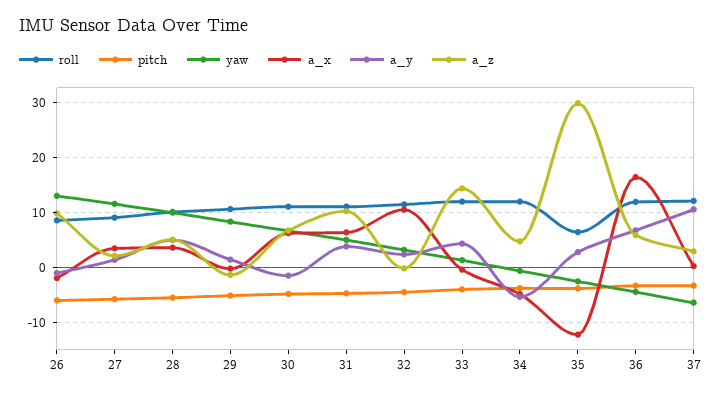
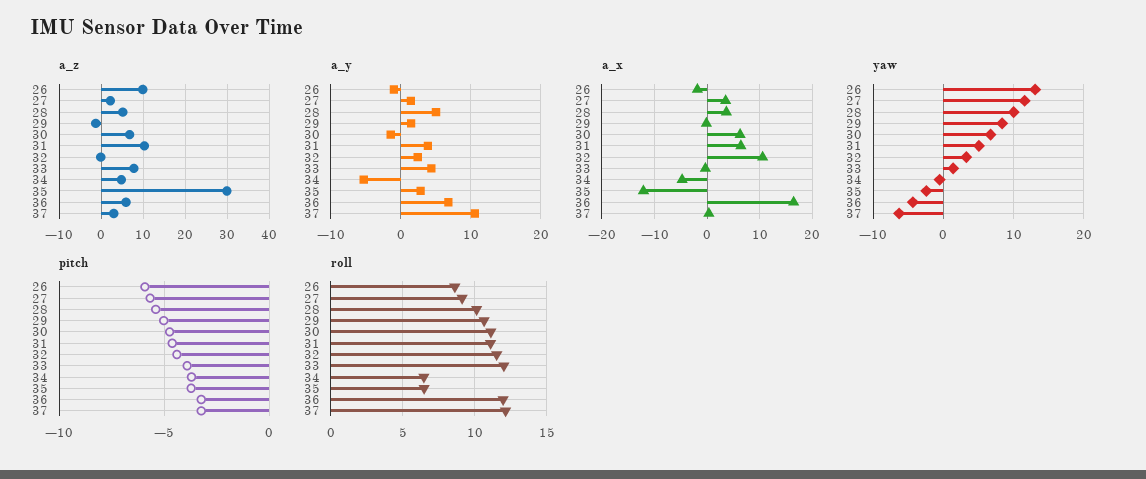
  {
    "roll": {
      "26": 8.5,
      "27": 9,
      "28": 10,
      "29": 10.5,
      "30": 11,
      "31": 11,
      "32": 11.5,
      "33": 12,
-     "34": 12,
+     "34": 6.5,
      "35": 6.5,
      "36": 12,
      "37": 12
    },
    "pitch": {
      "26": -6,
      "27": -5.5,
      "28": -5.5,
      "29": -5,
      "30": -4.5,
      "31": -4.5,
      "32": -4.5,
      "33": -4,
      "34": -3.5,
      "35": -3.5,
      "36": -3,
      "37": -3
    },
    "yaw": {
      "26": 13,
      "27": 12,
      "28": 10,
      "29": 8,
      "30": 7,
      "31": 5,
      "32": 3,
      "33": 1,
      "34": -1,
      "35": -2,
      "36": -4,
      "37": -6
    },
    "a_x": {
      "26": -2,
      "27": 4,
      "28": 4,
      "29": 0,
      "30": 6,
      "31": 6,
      "32": 10,
      "33": 0,
      "34": -4,
      "35": -12,
      "36": 16,
      "37": 0
    },
    "a_y": {
      "26": -1,
      "27": 1,
      "28": 5,
      "29": 2,
      "30": -1,
      "31": 4,
      "32": 2,
      "33": 4,
      "34": -5,
      "35": 3,
      "36": 7,
      "37": 11
    },
    "a_z": {
      "26": 10,
      "27": 2,
      "28": 6,
      "29": -2,
      "30": 6,
      "31": 10,
      "32": 0,
-     "33": 14,
+     "33": 8,
      "34": 4,
      "35": 30,
      "36": 6,
      "37": 4
    }
  }

